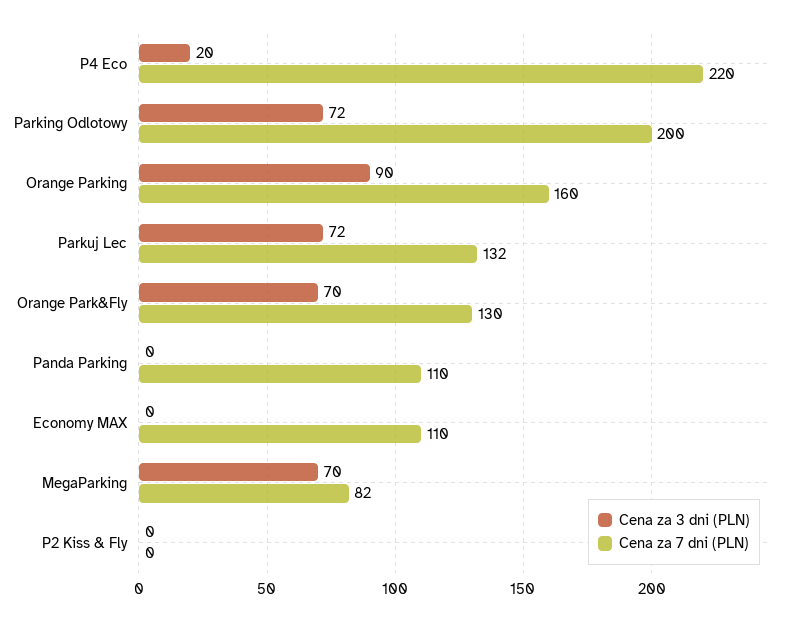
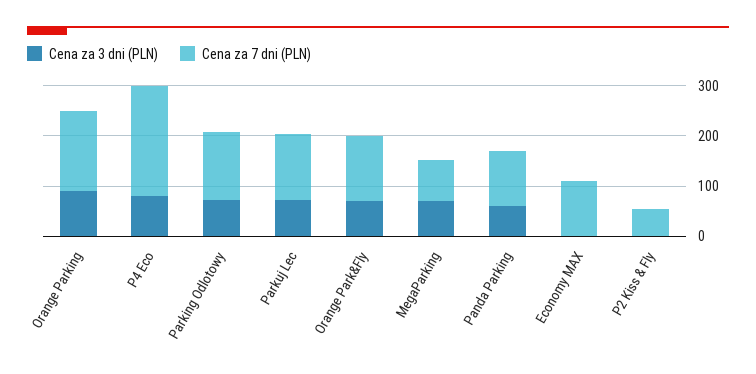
  {
    "Cena za 3 dni (PLN)": {
-     "P4 Eco": 20,
+     "P4 Eco": 80,
      "Parking Odlotowy": 72,
      "Orange Parking": 90,
      "Parkuj Lec": 72,
      "Orange Park&Fly": 70,
-     "Panda Parking": 0,
+     "Panda Parking": 60,
      "Economy MAX": 0,
      "MegaParking": 70,
      "P2 Kiss & Fly": 0
    },
    "Cena za 7 dni (PLN)": {
      "P4 Eco": 220,
-     "Parking Odlotowy": 200,
+     "Parking Odlotowy": 140,
      "Orange Parking": 160,
      "Parkuj Lec": 132,
      "Orange Park&Fly": 130,
      "Panda Parking": 110,
      "Economy MAX": 110,
      "MegaParking": 82,
-     "P2 Kiss & Fly": 0
+     "P2 Kiss & Fly": 60
    }
  }

